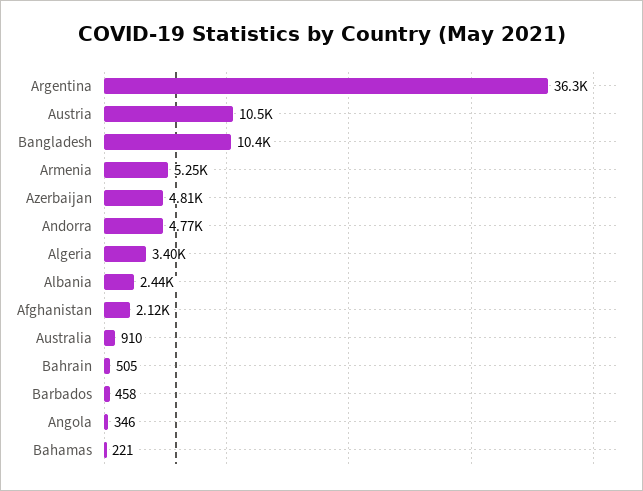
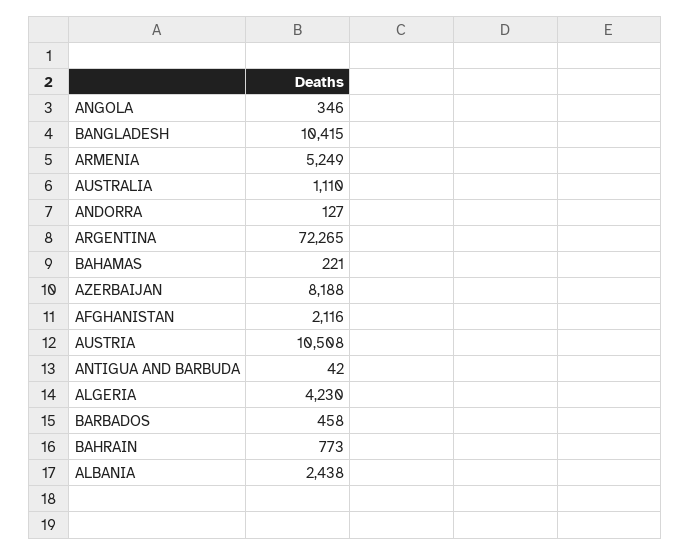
  {
-   "Argentina": 36300,
+   "Argentina": 72265,
    "Austria": 10508,
    "Bangladesh": 10415,
    "Armenia": 5249,
-   "Azerbaijan": 4810,
+   "Azerbaijan": 8188,
-   "Andorra": 4770,
+   "Andorra": 127,
-   "Algeria": 3400,
+   "Algeria": 4230,
    "Albania": 2438,
    "Afghanistan": 2116,
-   "Australia": 910,
+   "Australia": 1110,
-   "Bahrain": 505,
+   "Bahrain": 773,
    "Barbados": 458,
    "Angola": 346,
-   "Bahamas": 221
+   "Bahamas": 221,
+   "ANTIGUA AND BARBUDA": 42
  }

